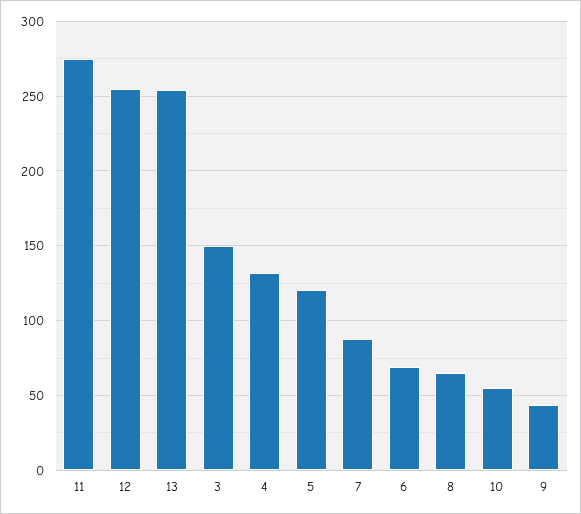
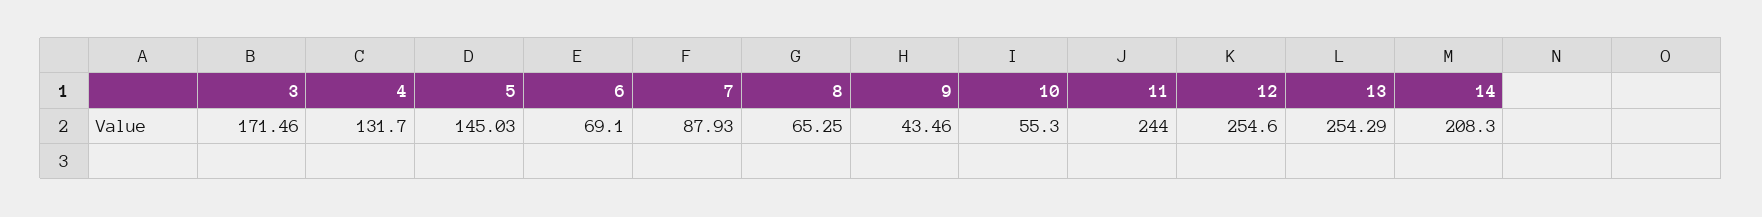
  {
-   "11": 275,
+   "11": 244,
    "12": 254.6,
    "13": 254.29,
-   "3": 150,
+   "3": 171.46,
    "4": 131.7,
-   "5": 120,
+   "5": 145.03,
    "7": 87.93,
    "6": 69.1,
    "8": 65.25,
    "10": 55.3,
-   "9": 43.46
+   "9": 43.46,
+   "14": 208.3
  }

